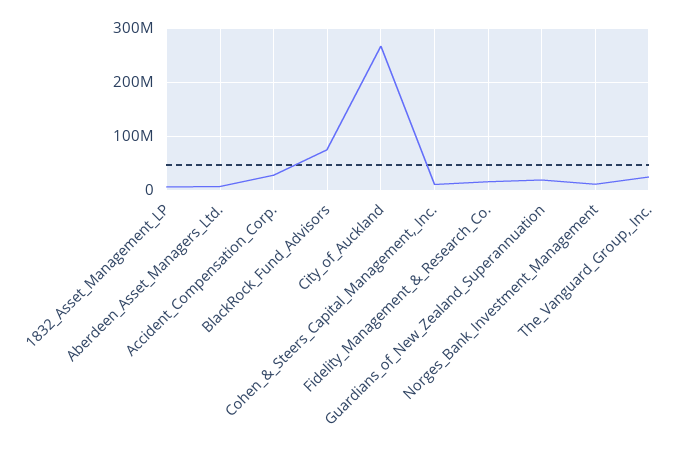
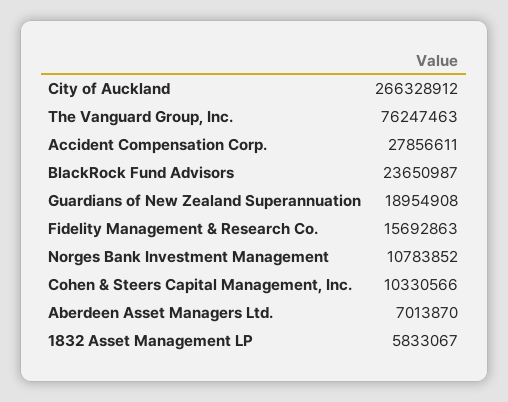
  {
    "1832_Asset_Management_LP": 5833067,
    "Aberdeen_Asset_Managers_Ltd.": 7013870,
    "Accident_Compensation_Corp.": 27856611,
-   "BlackRock_Fund_Advisors": 80000000,
+   "BlackRock_Fund_Advisors": 23650987,
    "City_of_Auckland": 266328912,
    "Cohen_&_Steers_Capital_Management,_Inc.": 10330566,
    "Fidelity_Management_&_Research_Co.": 15692863,
    "Guardians_of_New_Zealand_Superannuation": 18954908,
    "Norges_Bank_Investment_Management": 10783852,
-   "The_Vanguard_Group,_Inc.": 20000000
+   "The_Vanguard_Group,_Inc.": 76247463
  }

